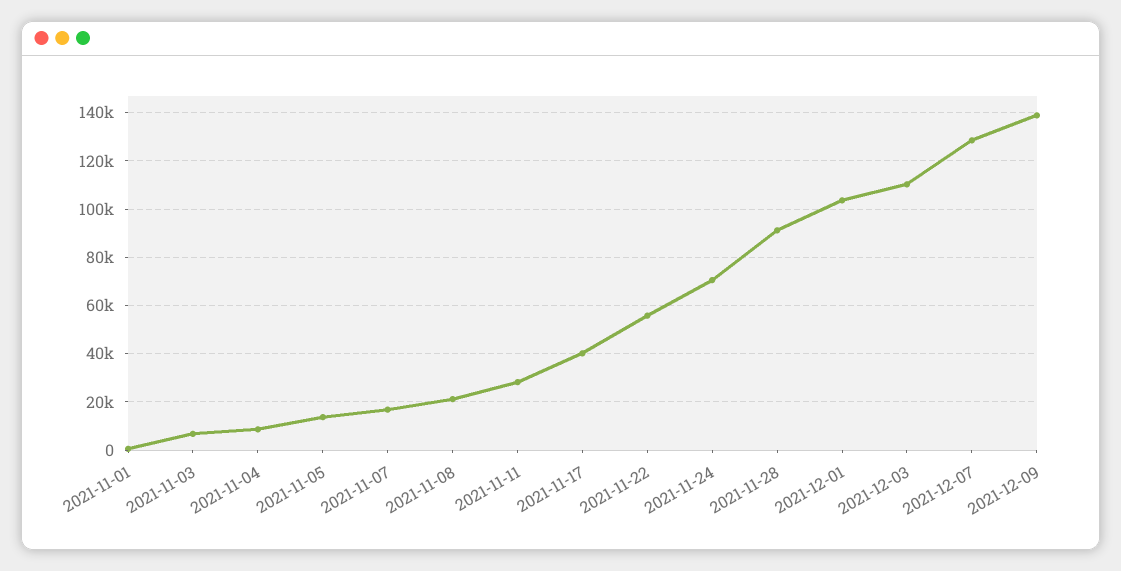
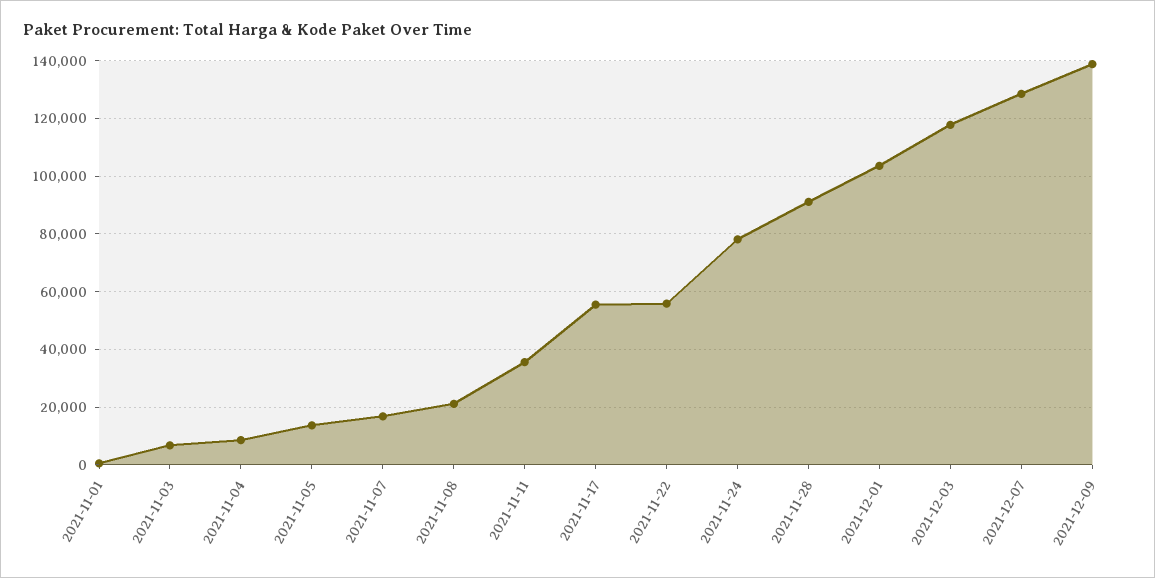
  {
    "2021-11-01": 0,
    "2021-11-03": 7500,
    "2021-11-04": 7500,
    "2021-11-05": 12500,
    "2021-11-07": 17500,
    "2021-11-08": 20000,
-   "2021-11-11": 27500,
+   "2021-11-11": 35000,
-   "2021-11-17": 40000,
+   "2021-11-17": 55000,
    "2021-11-22": 55000,
-   "2021-11-24": 70000,
+   "2021-11-24": 77500,
    "2021-11-28": 90000,
    "2021-12-01": 102500,
-   "2021-12-03": 110000,
+   "2021-12-03": 117500,
    "2021-12-07": 127500,
    "2021-12-09": 140000
  }

